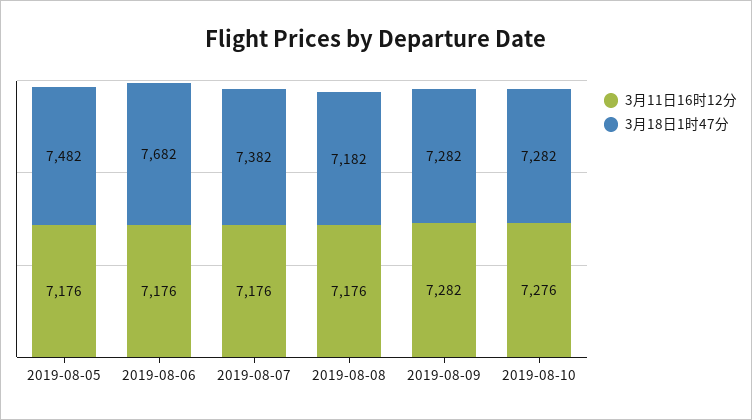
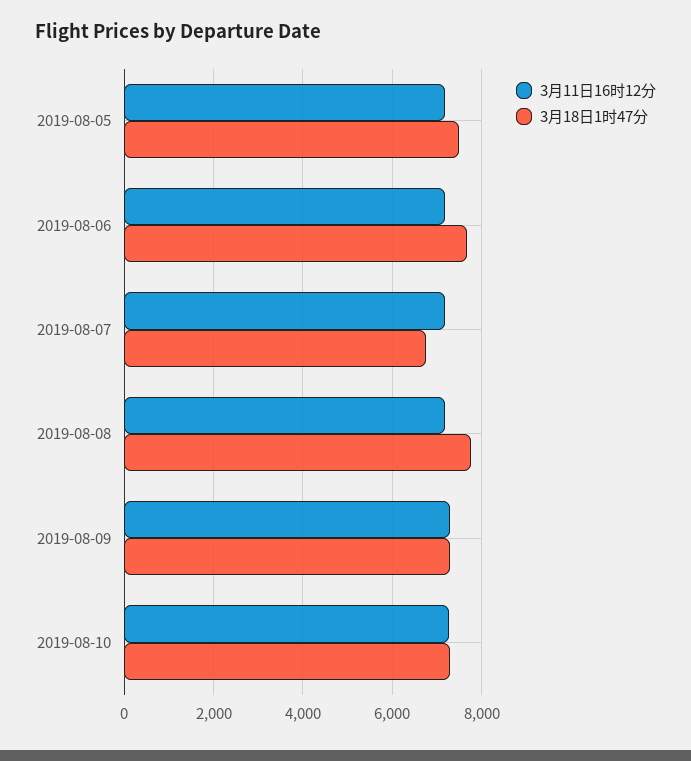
  {
    "3月11日16时12分": {
      "2019-08-05": 7176,
      "2019-08-06": 7176,
      "2019-08-07": 7176,
      "2019-08-08": 7176,
      "2019-08-09": 7282,
      "2019-08-10": 7276
    },
    "3月18日1时47分": {
      "2019-08-05": 7482,
      "2019-08-06": 7682,
-     "2019-08-07": 7382,
+     "2019-08-07": 6800,
-     "2019-08-08": 7182,
+     "2019-08-08": 7800,
      "2019-08-09": 7282,
      "2019-08-10": 7282
    }
  }

